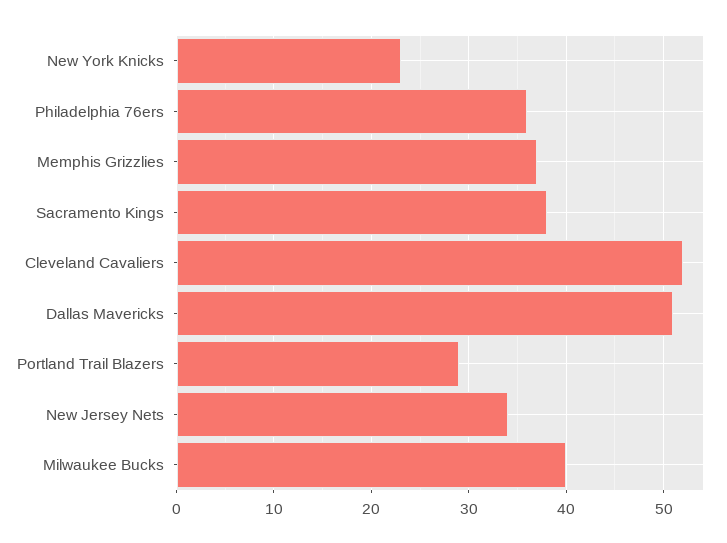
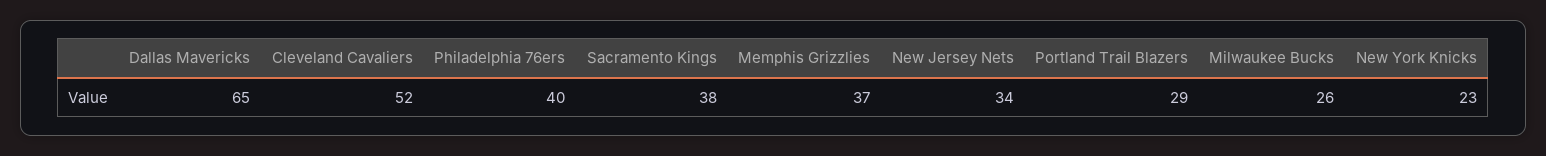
  {
    "New York Knicks": 23,
-   "Philadelphia 76ers": 36,
+   "Philadelphia 76ers": 40,
    "Memphis Grizzlies": 37,
    "Sacramento Kings": 38,
    "Cleveland Cavaliers": 52,
-   "Dallas Mavericks": 51,
+   "Dallas Mavericks": 65,
    "Portland Trail Blazers": 29,
    "New Jersey Nets": 34,
-   "Milwaukee Bucks": 40
+   "Milwaukee Bucks": 26
  }

